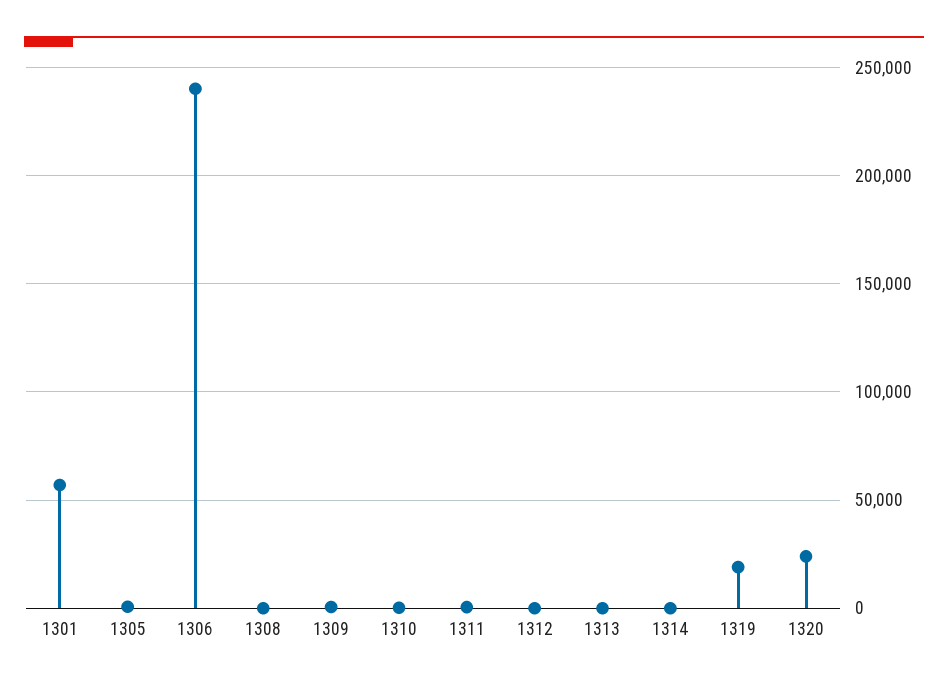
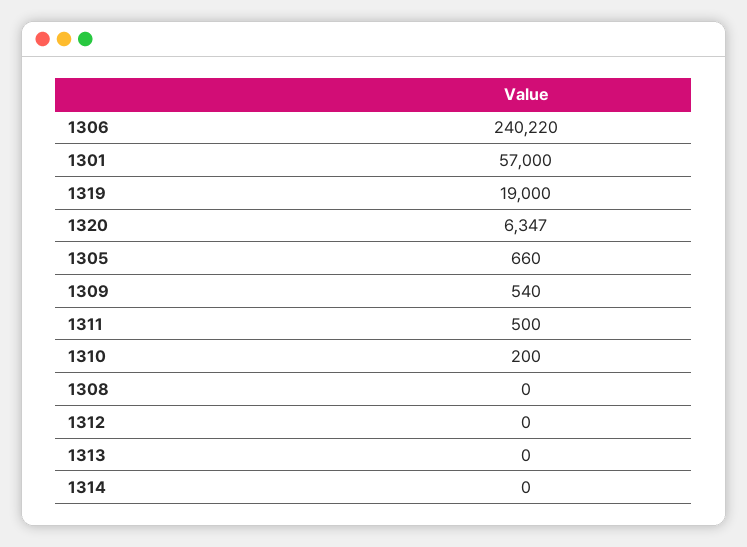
  {
    "1301": 57000,
    "1305": 660,
    "1306": 240220,
    "1308": 0,
    "1309": 540,
    "1310": 200,
    "1311": 500,
    "1312": 0,
    "1313": 0,
    "1314": 0,
    "1319": 19000,
-   "1320": 25000
+   "1320": 6347
  }

